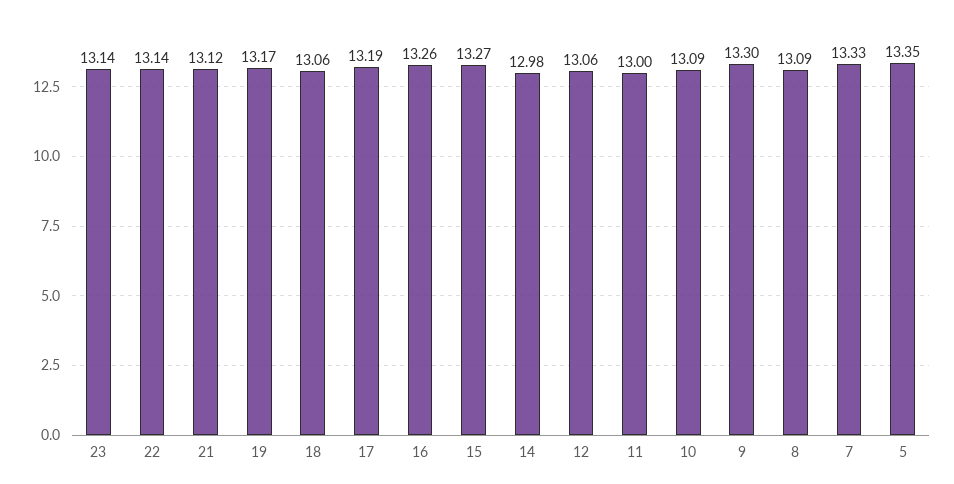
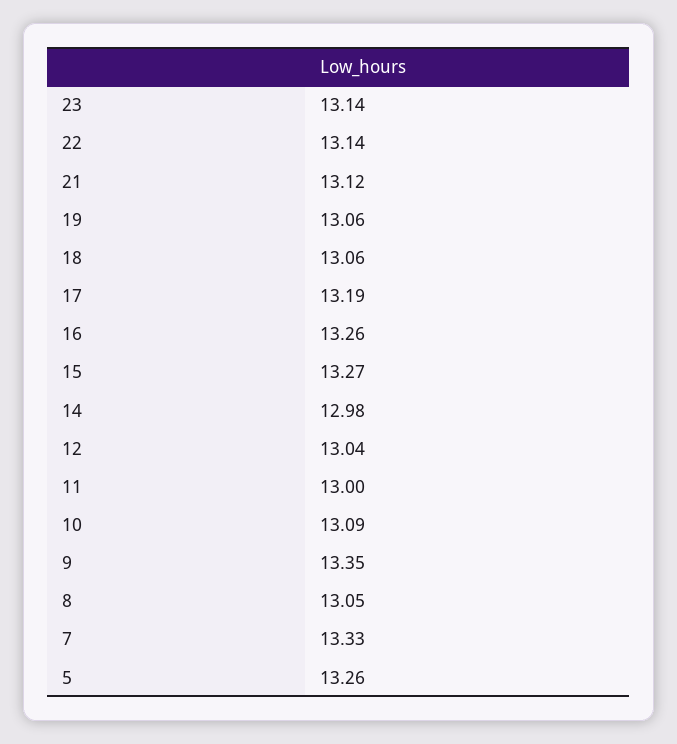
  {
    "23": 13.14,
    "22": 13.14,
    "21": 13.12,
-   "19": 13.17,
+   "19": 13.06,
    "18": 13.06,
    "17": 13.19,
    "16": 13.26,
    "15": 13.27,
    "14": 12.98,
-   "12": 13.06,
+   "12": 13.04,
    "11": 13,
    "10": 13.09,
-   "9": 13.3,
+   "9": 13.35,
-   "8": 13.09,
+   "8": 13.05,
    "7": 13.33,
-   "5": 13.35
+   "5": 13.26
  }

